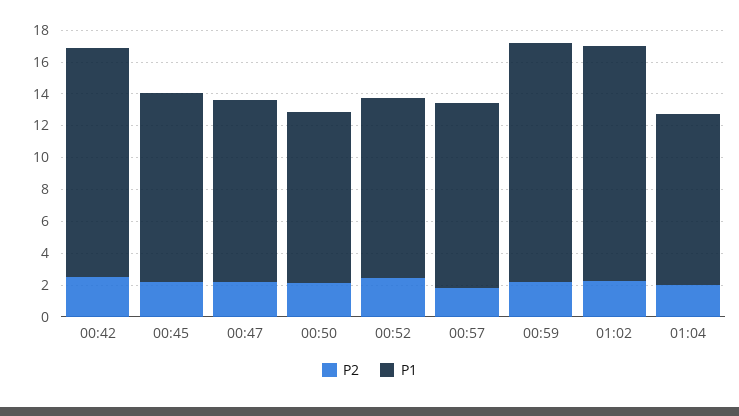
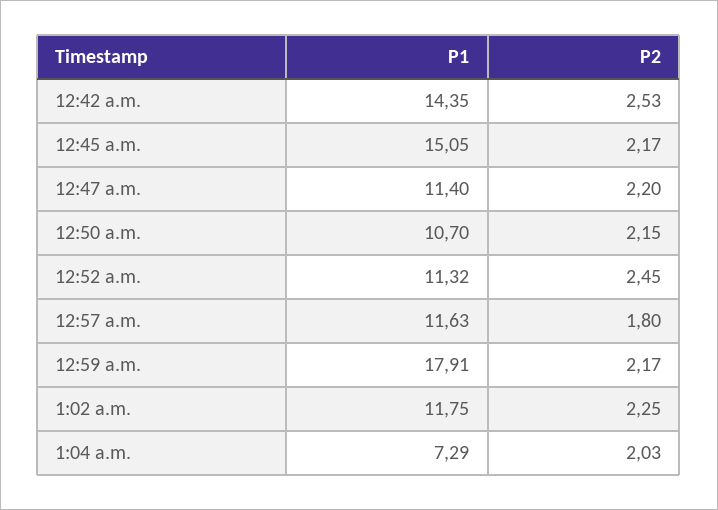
  {
    "P2": {
      "00:42": 2.53,
      "00:45": 2.17,
      "00:47": 2.2,
      "00:50": 2.15,
      "00:52": 2.45,
      "00:57": 1.8,
      "00:59": 2.17,
      "01:02": 2.25,
      "01:04": 2.03
    },
    "P1": {
      "00:42": 14.35,
-     "00:45": 12,
+     "00:45": 15.05,
      "00:47": 11.4,
      "00:50": 10.7,
      "00:52": 11.32,
      "00:57": 11.63,
-     "00:59": 15,
+     "00:59": 17.91,
-     "01:02": 15,
+     "01:02": 11.75,
-     "01:04": 11
+     "01:04": 7.29
    }
  }

